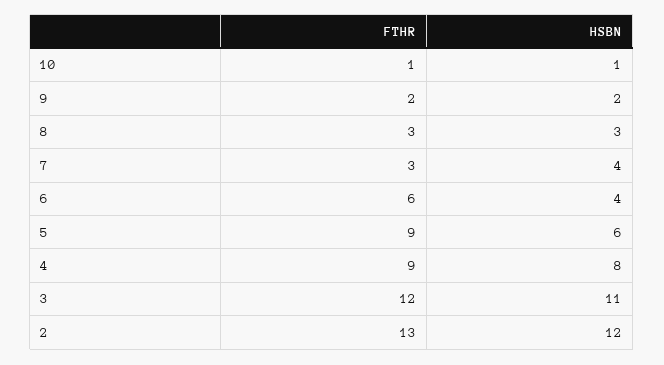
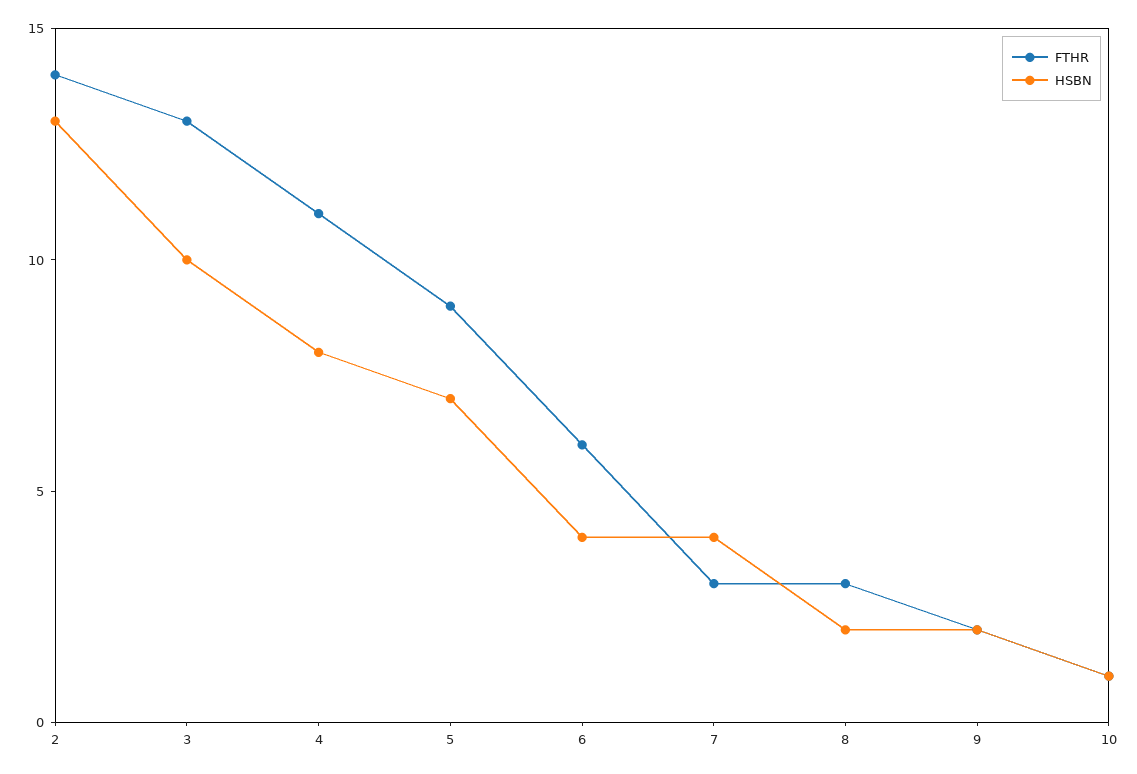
  {
    "FTHR": {
      "10": 1,
      "9": 2,
      "8": 3,
      "7": 3,
      "6": 6,
      "5": 9,
-     "4": 9,
+     "4": 11,
-     "3": 12,
+     "3": 13,
-     "2": 13
+     "2": 14
    },
    "HSBN": {
      "10": 1,
      "9": 2,
-     "8": 3,
+     "8": 2,
      "7": 4,
      "6": 4,
-     "5": 6,
+     "5": 7,
      "4": 8,
-     "3": 11,
+     "3": 10,
-     "2": 12
+     "2": 13
    }
  }

